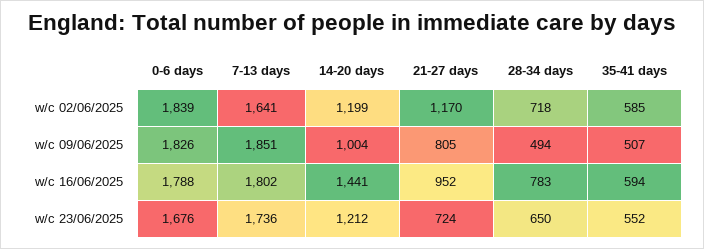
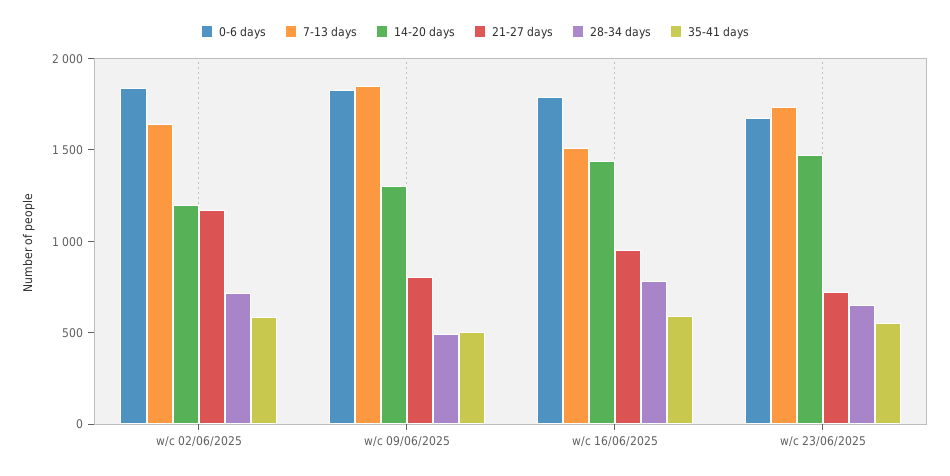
  {
    "0-6 days": {
      "w/c 02/06/2025": 1839,
      "w/c 09/06/2025": 1826,
      "w/c 16/06/2025": 1788,
      "w/c 23/06/2025": 1676
    },
    "7-13 days": {
      "w/c 02/06/2025": 1641,
      "w/c 09/06/2025": 1851,
-     "w/c 16/06/2025": 1802,
+     "w/c 16/06/2025": 1500,
      "w/c 23/06/2025": 1736
    },
    "14-20 days": {
      "w/c 02/06/2025": 1199,
-     "w/c 09/06/2025": 1004,
+     "w/c 09/06/2025": 1300,
      "w/c 16/06/2025": 1441,
-     "w/c 23/06/2025": 1212
+     "w/c 23/06/2025": 1500
    },
    "21-27 days": {
      "w/c 02/06/2025": 1170,
      "w/c 09/06/2025": 805,
      "w/c 16/06/2025": 952,
      "w/c 23/06/2025": 724
    },
    "28-34 days": {
      "w/c 02/06/2025": 718,
      "w/c 09/06/2025": 494,
      "w/c 16/06/2025": 783,
      "w/c 23/06/2025": 650
    },
    "35-41 days": {
      "w/c 02/06/2025": 585,
      "w/c 09/06/2025": 507,
      "w/c 16/06/2025": 594,
      "w/c 23/06/2025": 552
    }
  }

